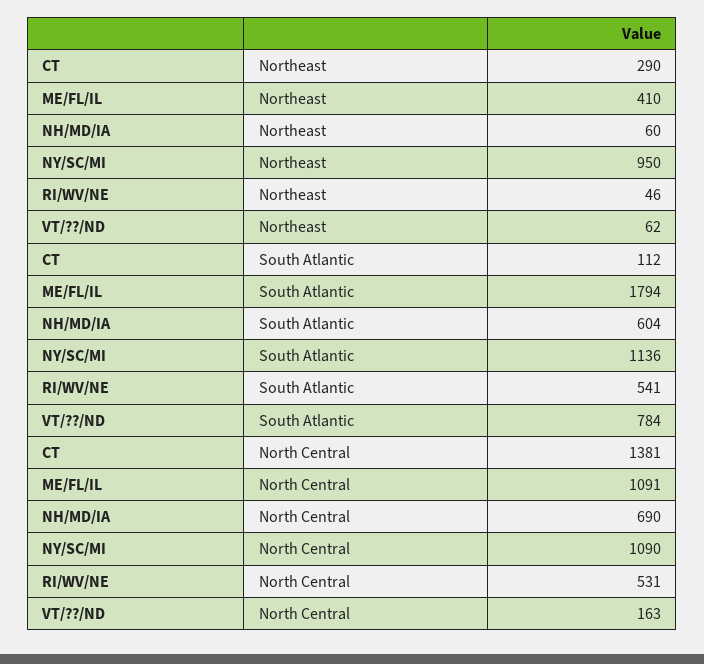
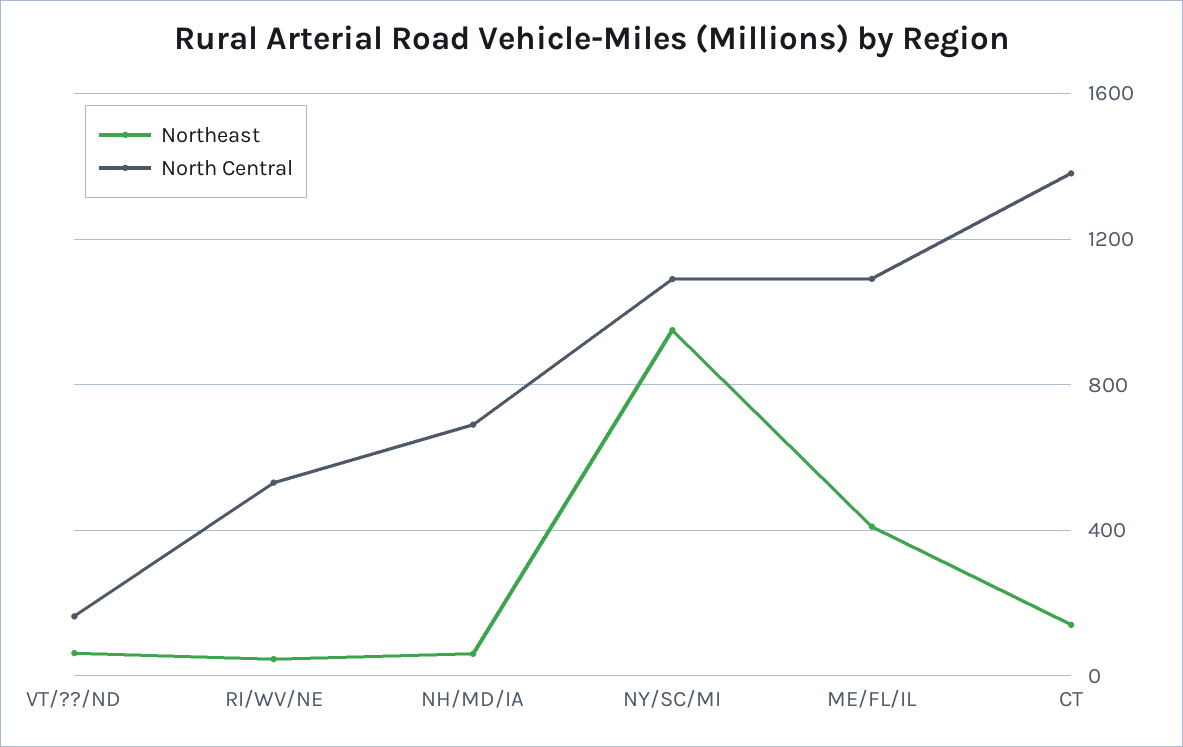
  {
    "Northeast": {
-     "CT": 290,
+     "CT": 150,
      "ME/FL/IL": 410,
      "NH/MD/IA": 60,
      "NY/SC/MI": 950,
      "RI/WV/NE": 46,
      "VT/??/ND": 62
    },
-   "South Atlantic": {
-     "CT": 112,
-     "ME/FL/IL": 1794,
-     "NH/MD/IA": 604,
-     "NY/SC/MI": 1136,
-     "RI/WV/NE": 541,
-     "VT/??/ND": 784
-   },
    "North Central": {
      "CT": 1381,
      "ME/FL/IL": 1091,
      "NH/MD/IA": 690,
      "NY/SC/MI": 1090,
      "RI/WV/NE": 531,
      "VT/??/ND": 163
    }
  }

